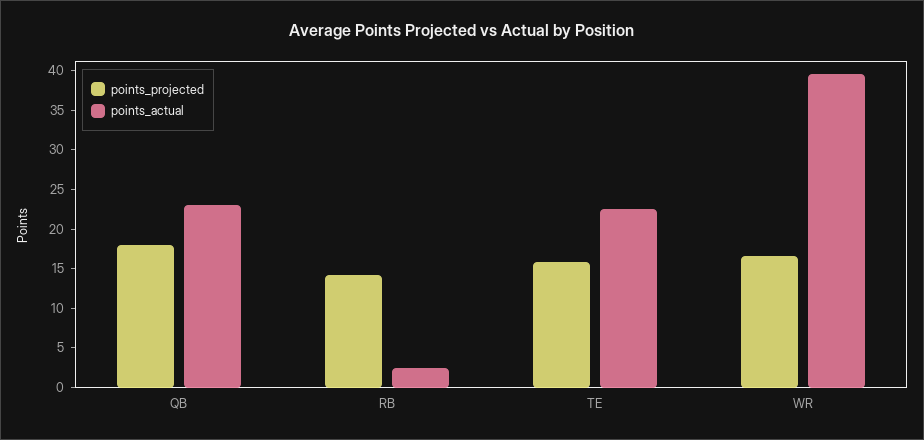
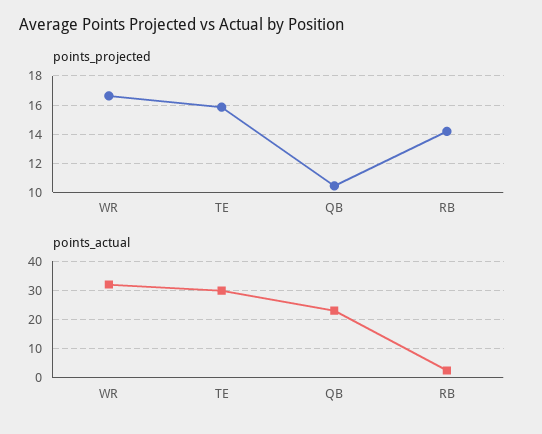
  {
    "points_projected": {
-     "QB": 17.5,
+     "QB": 10.5,
      "RB": 14,
      "TE": 16,
      "WR": 16.5
    },
    "points_actual": {
      "QB": 22.5,
      "RB": 2.5,
-     "TE": 22.5,
+     "TE": 30,
-     "WR": 40
+     "WR": 32.5
    }
  }

